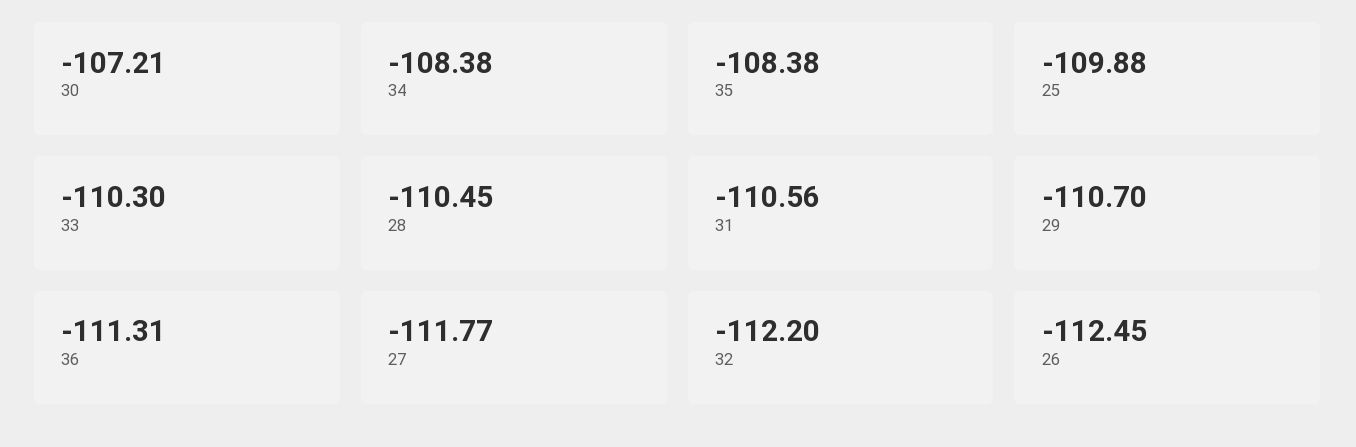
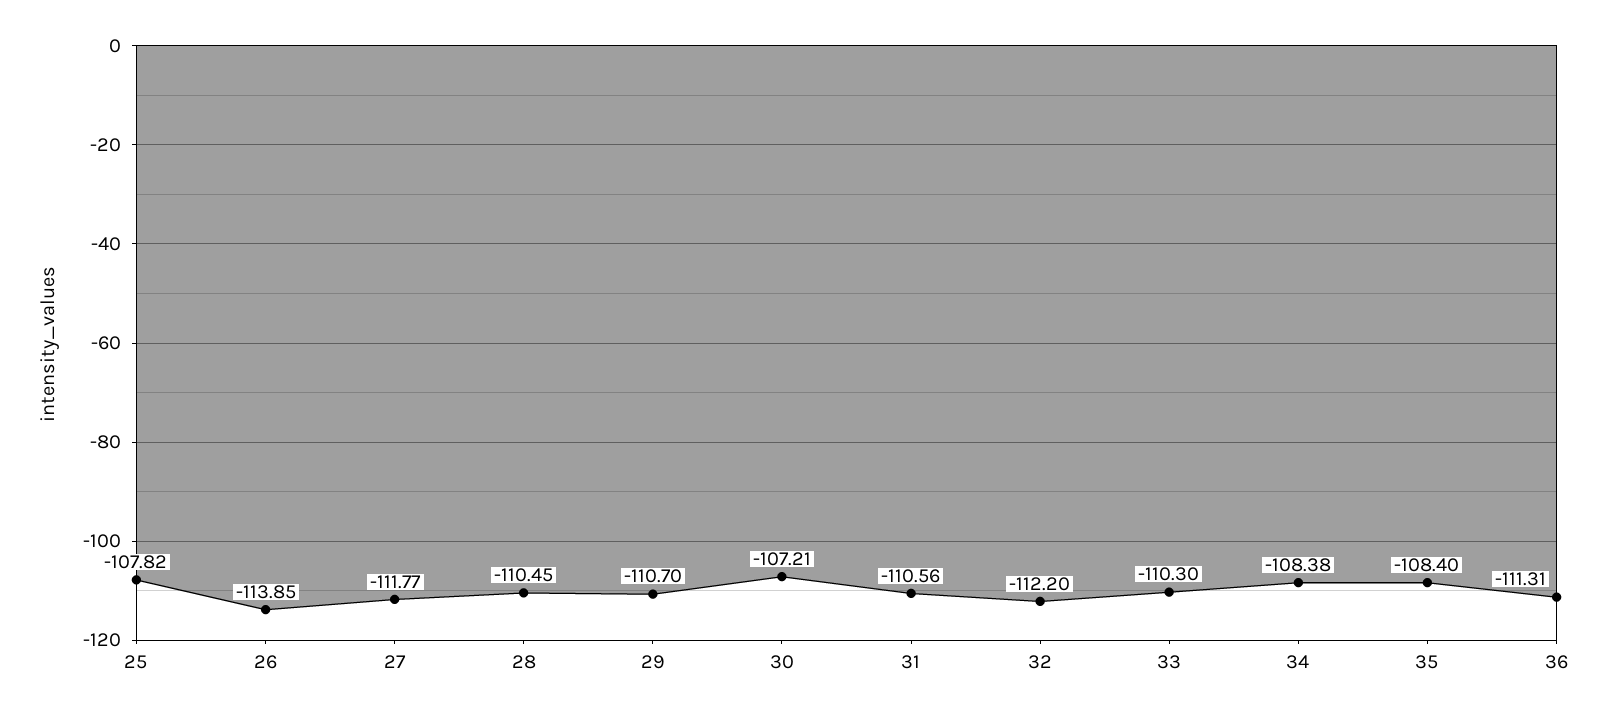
  {
    "30": -107.21,
    "34": -108.38,
-   "35": -108.38,
+   "35": -108.4,
-   "25": -109.88,
+   "25": -107.82,
    "33": -110.3,
    "28": -110.45,
    "31": -110.56,
    "29": -110.7,
    "36": -111.31,
    "27": -111.77,
    "32": -112.2,
-   "26": -112.45
+   "26": -113.85
  }

